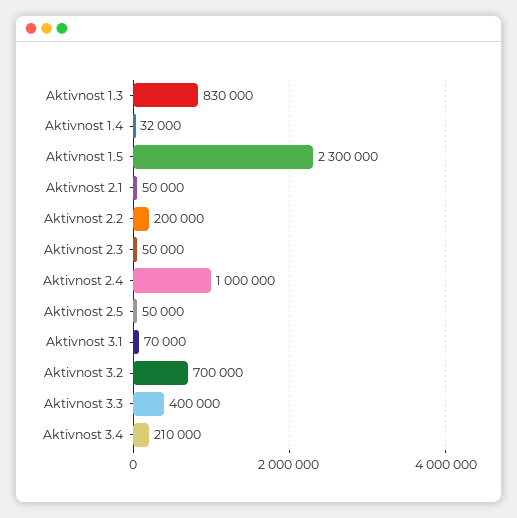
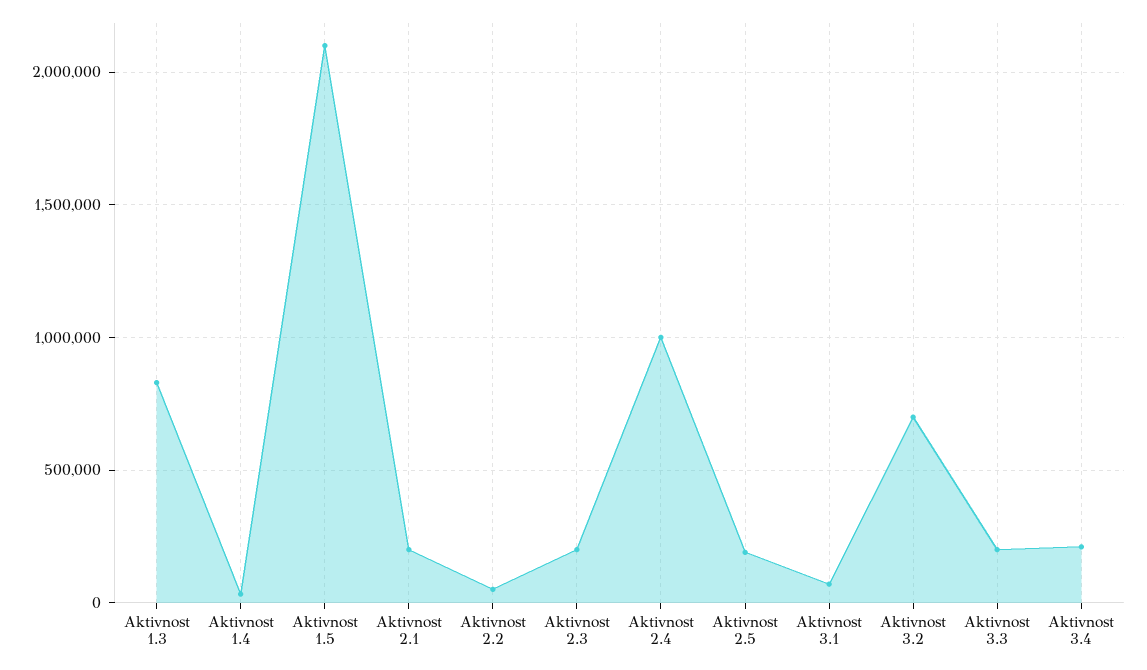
  {
    "Aktivnost 1.3": 830000,
    "Aktivnost 1.4": 32000,
-   "Aktivnost 1.5": 2300000,
+   "Aktivnost 1.5": 2100000,
-   "Aktivnost 2.1": 50000,
+   "Aktivnost 2.1": 200000,
-   "Aktivnost 2.2": 200000,
+   "Aktivnost 2.2": 50000,
-   "Aktivnost 2.3": 50000,
+   "Aktivnost 2.3": 200000,
    "Aktivnost 2.4": 1000000,
-   "Aktivnost 2.5": 50000,
+   "Aktivnost 2.5": 200000,
    "Aktivnost 3.1": 70000,
    "Aktivnost 3.2": 700000,
-   "Aktivnost 3.3": 400000,
+   "Aktivnost 3.3": 200000,
    "Aktivnost 3.4": 210000
  }

